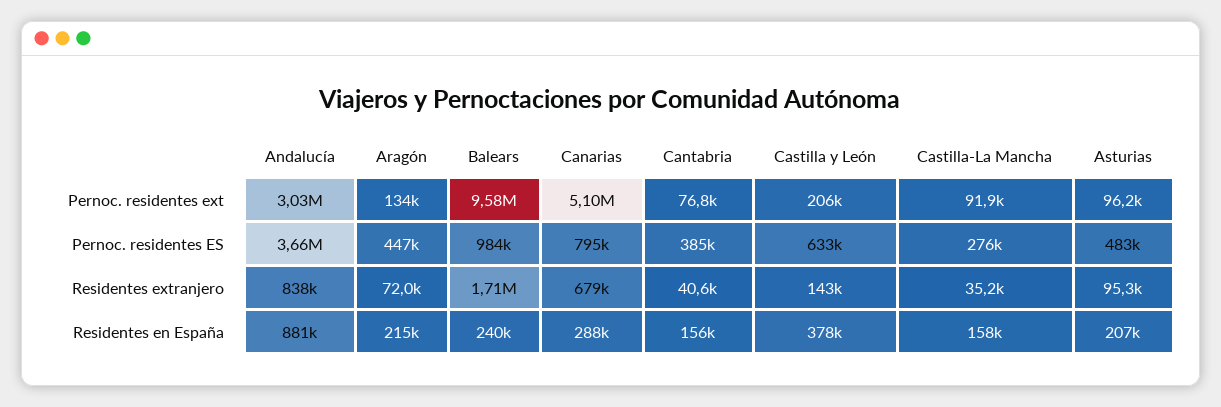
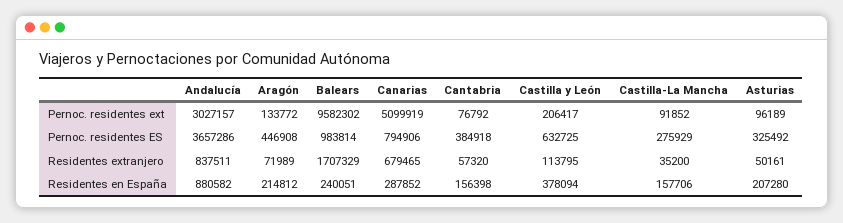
  {
    "Andalucía": {
      "Pernoc. residentes ext": 3027157,
      "Pernoc. residentes ES": 3657286,
      "Residentes extranjero": 837511,
      "Residentes en España": 880582
    },
    "Aragón": {
      "Pernoc. residentes ext": 133772,
      "Pernoc. residentes ES": 446908,
      "Residentes extranjero": 71989,
      "Residentes en España": 214812
    },
    "Balears": {
      "Pernoc. residentes ext": 9582302,
      "Pernoc. residentes ES": 983814,
      "Residentes extranjero": 1707329,
      "Residentes en España": 240051
    },
    "Canarias": {
      "Pernoc. residentes ext": 5099919,
      "Pernoc. residentes ES": 794906,
      "Residentes extranjero": 679465,
      "Residentes en España": 287852
    },
    "Cantabria": {
      "Pernoc. residentes ext": 76792,
      "Pernoc. residentes ES": 384918,
-     "Residentes extranjero": 40600,
+     "Residentes extranjero": 57320,
      "Residentes en España": 156398
    },
    "Castilla y León": {
      "Pernoc. residentes ext": 206417,
      "Pernoc. residentes ES": 632725,
-     "Residentes extranjero": 143000,
+     "Residentes extranjero": 113795,
      "Residentes en España": 378094
    },
    "Castilla-La Mancha": {
      "Pernoc. residentes ext": 91852,
      "Pernoc. residentes ES": 275929,
      "Residentes extranjero": 35200,
      "Residentes en España": 157706
    },
    "Asturias": {
      "Pernoc. residentes ext": 96189,
-     "Pernoc. residentes ES": 483000,
+     "Pernoc. residentes ES": 325492,
-     "Residentes extranjero": 95300,
+     "Residentes extranjero": 50161,
      "Residentes en España": 207280
    }
  }

